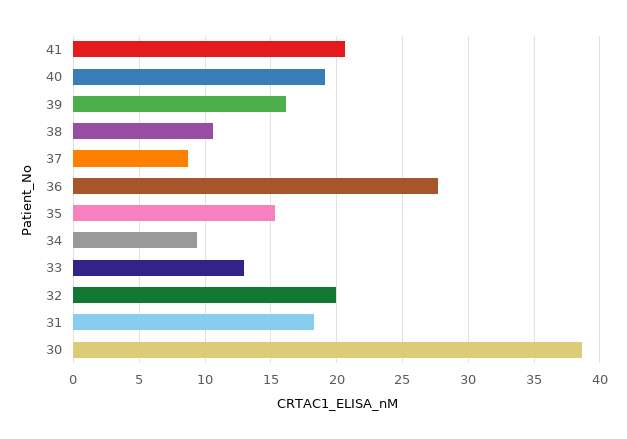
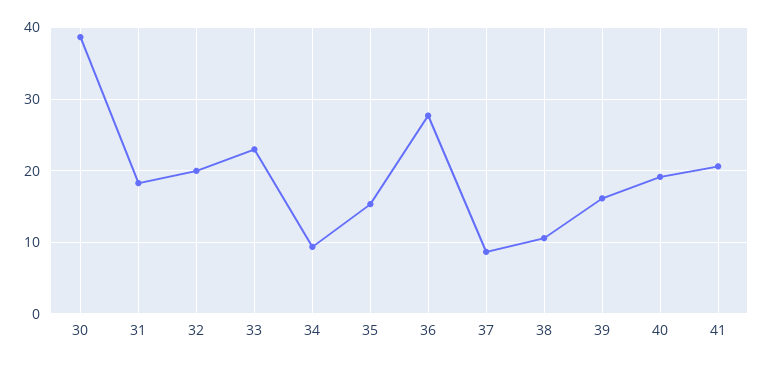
  {
    "41": 20.5,
    "40": 19,
    "39": 16,
    "38": 10.5,
    "37": 8.5,
    "36": 27.5,
    "35": 15.5,
    "34": 9.5,
-   "33": 13,
+   "33": 23,
    "32": 20,
    "31": 18.5,
    "30": 38.5
  }

